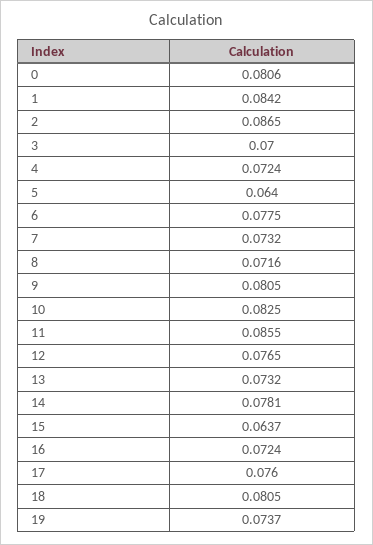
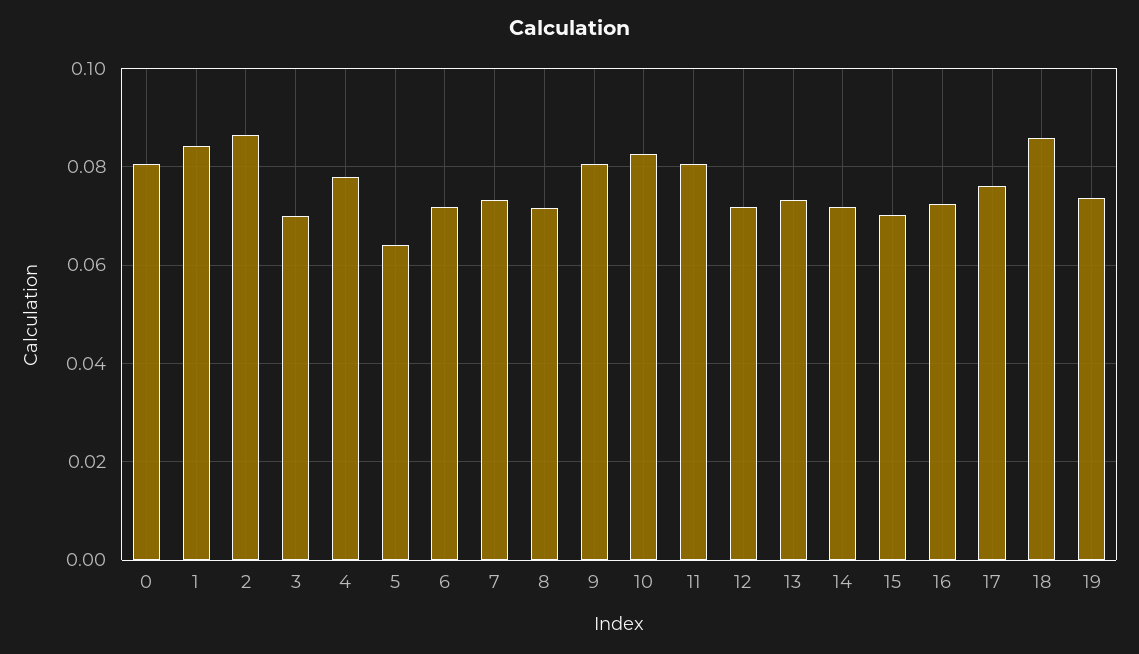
  {
    "0": 0.0806,
    "1": 0.0842,
    "2": 0.0865,
    "3": 0.07,
-   "4": 0.0724,
+   "4": 0.078,
    "5": 0.064,
-   "6": 0.0775,
+   "6": 0.072,
    "7": 0.0732,
    "8": 0.0716,
    "9": 0.0805,
    "10": 0.0825,
-   "11": 0.0855,
+   "11": 0.08,
-   "12": 0.0765,
+   "12": 0.072,
    "13": 0.0732,
-   "14": 0.0781,
+   "14": 0.072,
-   "15": 0.0637,
+   "15": 0.07,
    "16": 0.0724,
    "17": 0.076,
-   "18": 0.0805,
+   "18": 0.086,
    "19": 0.0737
  }

